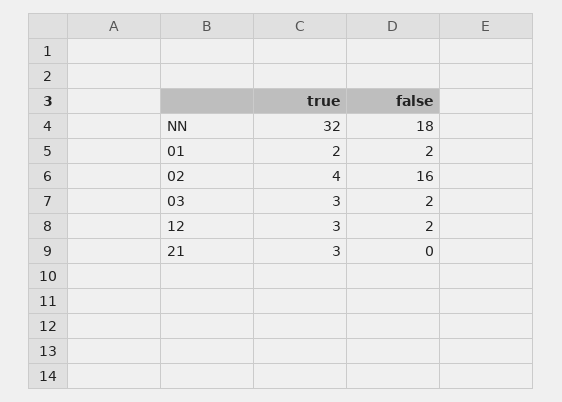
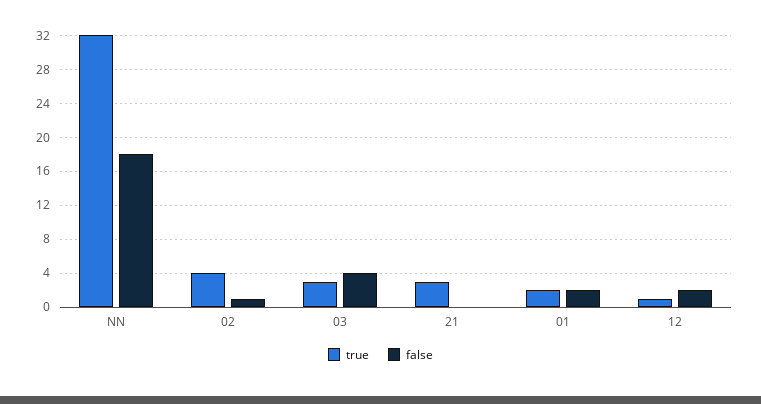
  {
    "true": {
      "NN": 32,
      "01": 2,
      "02": 4,
      "03": 3,
-     "12": 3,
+     "12": 1,
      "21": 3
    },
    "false": {
      "NN": 18,
      "01": 2,
-     "02": 16,
+     "02": 1,
-     "03": 2,
+     "03": 4,
      "12": 2,
      "21": 0
    }
  }

